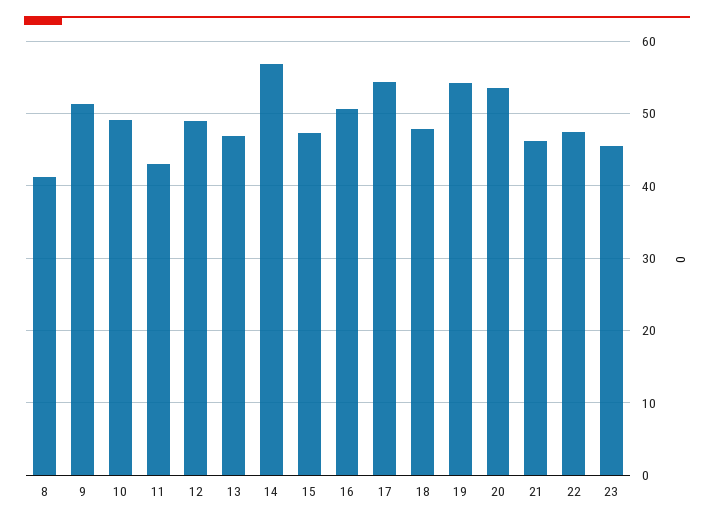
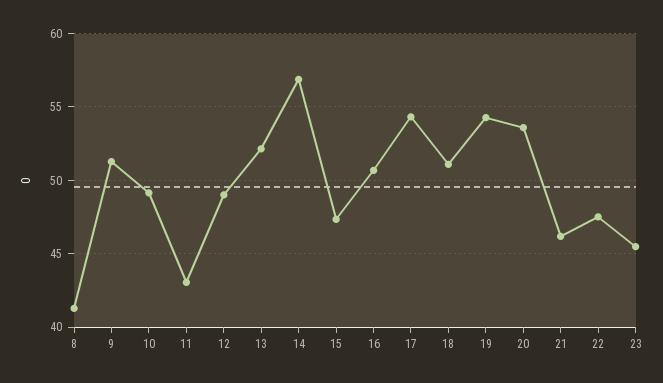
  {
    "8": 41.5,
    "9": 51.5,
    "10": 49,
    "11": 43,
    "12": 49,
-   "13": 47,
+   "13": 52,
    "14": 57,
    "15": 47.5,
    "16": 50.5,
    "17": 54.5,
-   "18": 48,
+   "18": 51,
    "19": 54.5,
    "20": 53.5,
    "21": 46,
    "22": 47.5,
    "23": 45.5
  }

